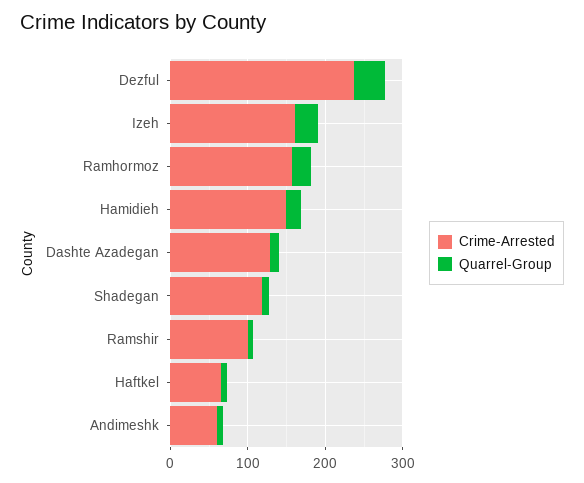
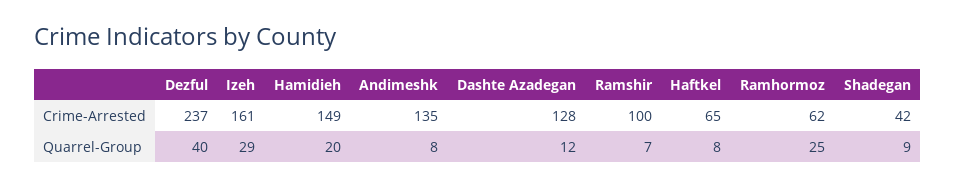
  {
    "Crime-Arrested": {
      "Dezful": 237,
      "Izeh": 161,
-     "Ramhormoz": 160,
+     "Ramhormoz": 62,
      "Hamidieh": 149,
      "Dashte Azadegan": 128,
-     "Shadegan": 120,
+     "Shadegan": 42,
      "Ramshir": 100,
      "Haftkel": 65,
-     "Andimeshk": 60
+     "Andimeshk": 135
    },
    "Quarrel-Group": {
      "Dezful": 40,
      "Izeh": 29,
      "Ramhormoz": 25,
      "Hamidieh": 20,
      "Dashte Azadegan": 12,
      "Shadegan": 9,
      "Ramshir": 7,
      "Haftkel": 8,
      "Andimeshk": 8
    }
  }

